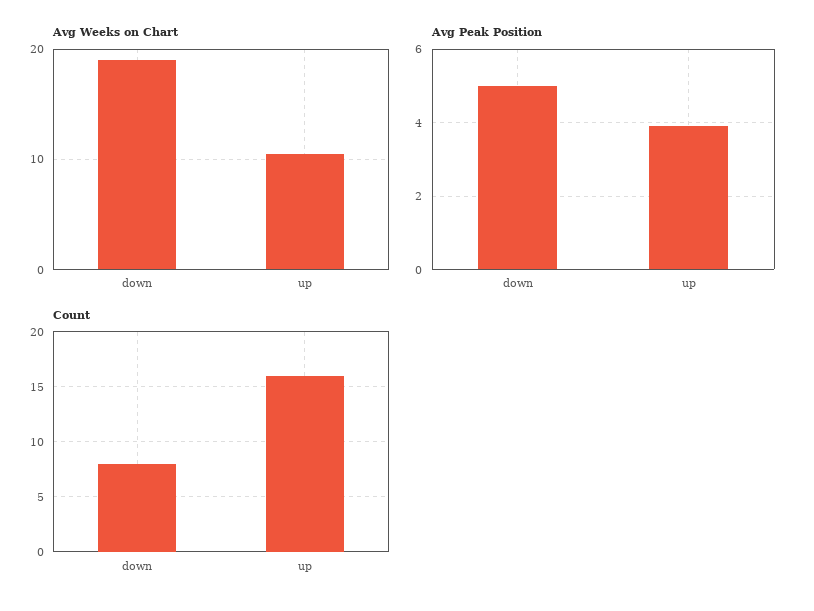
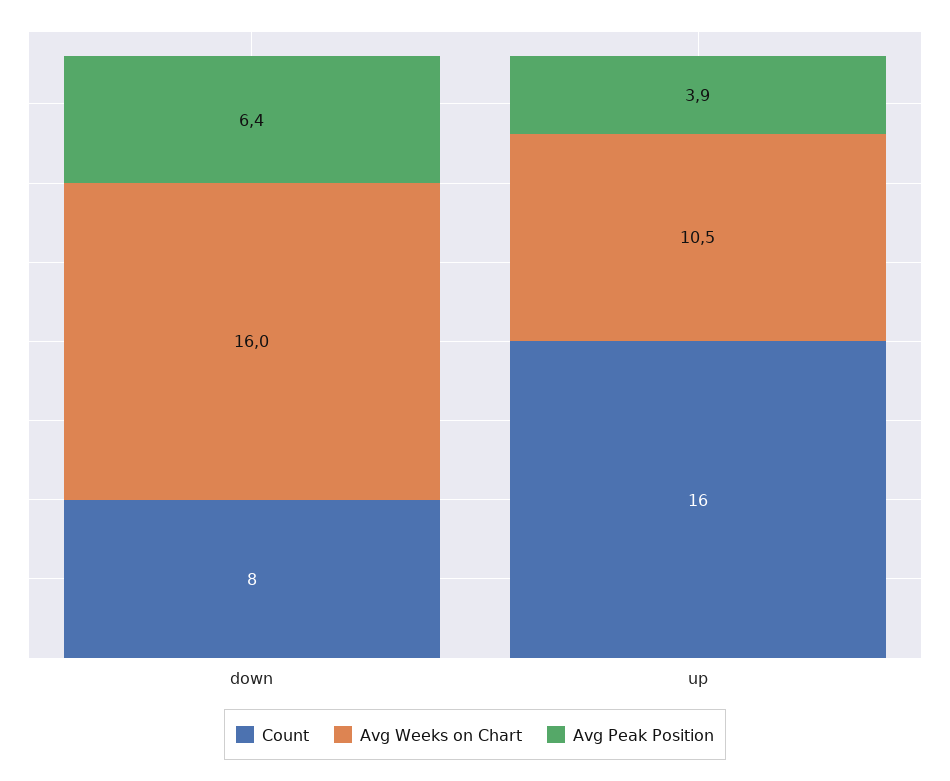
  {
    "Avg Weeks on Chart": {
-     "down": 19,
+     "down": 16,
      "up": 10.5
    },
    "Avg Peak Position": {
-     "down": 5,
+     "down": 6.4,
      "up": 3.9
    },
    "Count": {
      "down": 8,
      "up": 16
    }
  }

